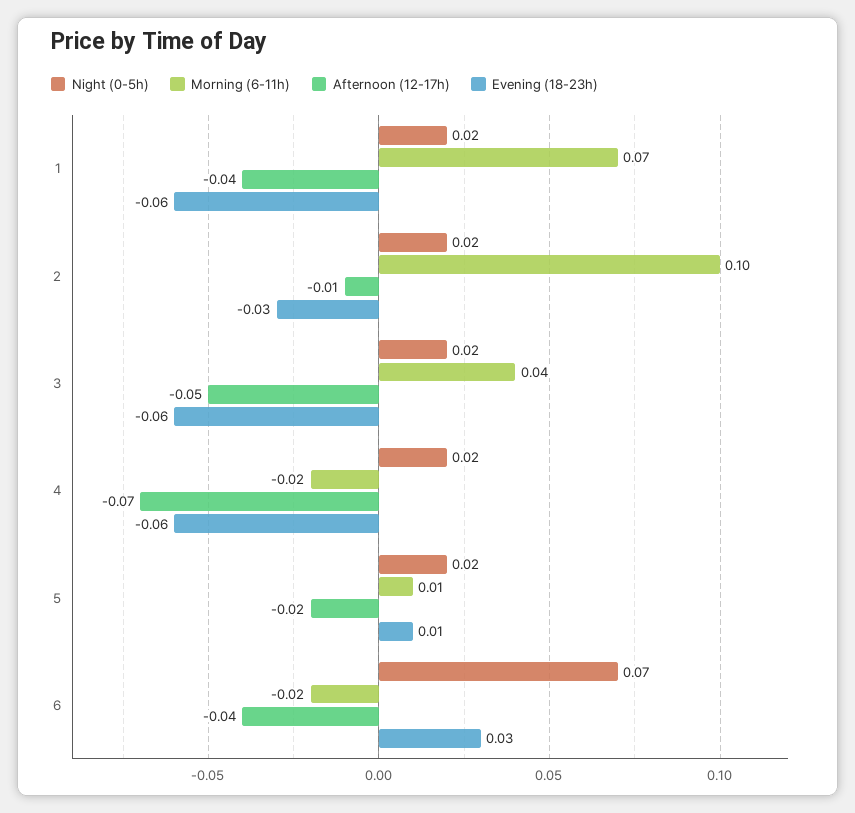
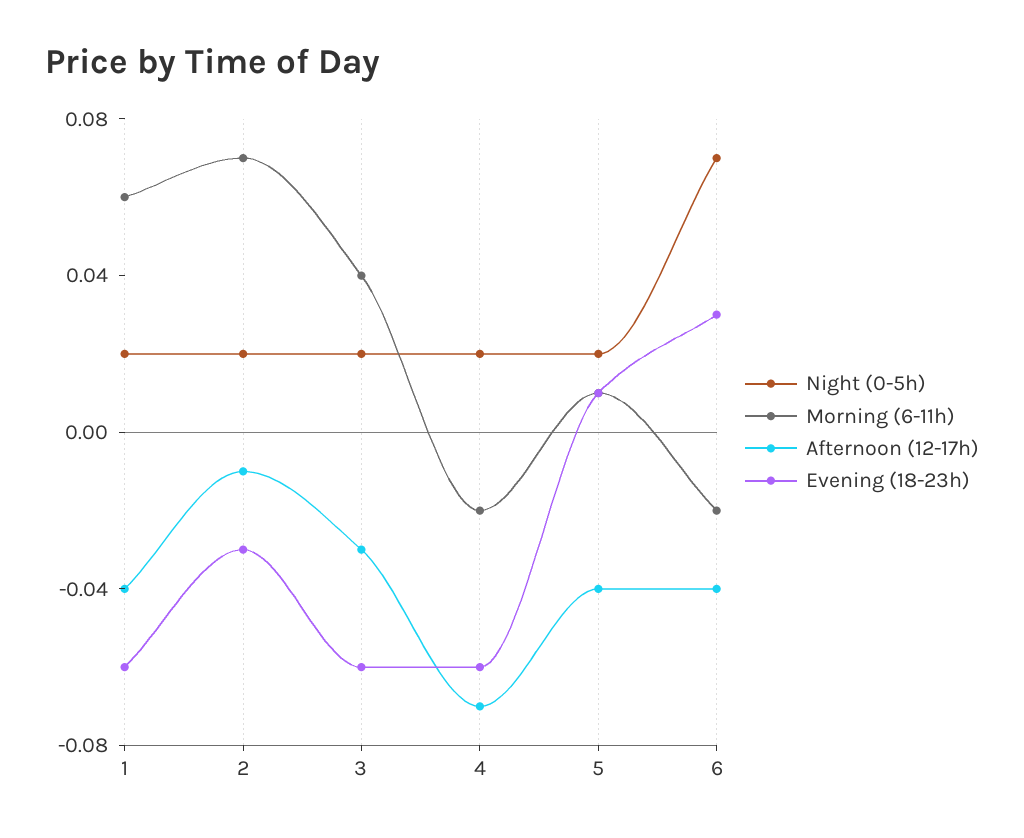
  {
    "Night (0-5h)": {
      "1": 0.02,
      "2": 0.02,
      "3": 0.02,
      "4": 0.02,
      "5": 0.02,
      "6": 0.07
    },
    "Morning (6-11h)": {
-     "1": 0.07,
+     "1": 0.06,
-     "2": 0.1,
+     "2": 0.07,
      "3": 0.04,
      "4": -0.02,
      "5": 0.01,
      "6": -0.02
    },
    "Afternoon (12-17h)": {
      "1": -0.04,
      "2": -0.01,
-     "3": -0.05,
+     "3": -0.03,
      "4": -0.07,
-     "5": -0.02,
+     "5": -0.04,
      "6": -0.04
    },
    "Evening (18-23h)": {
      "1": -0.06,
      "2": -0.03,
      "3": -0.06,
      "4": -0.06,
      "5": 0.01,
      "6": 0.03
    }
  }

